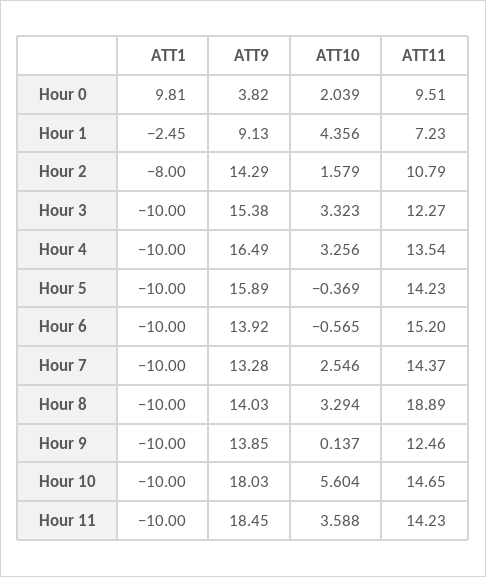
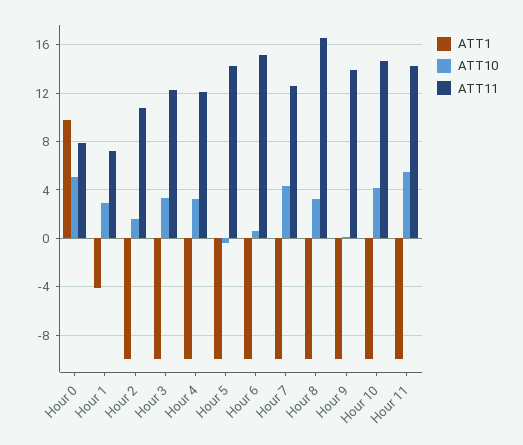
  {
    "ATT1": {
      "Hour 0": 9.81,
-     "Hour 1": -2.45,
+     "Hour 1": -4,
-     "Hour 2": -8,
+     "Hour 2": -10,
      "Hour 3": -10,
      "Hour 4": -10,
      "Hour 5": -10,
      "Hour 6": -10,
      "Hour 7": -10,
      "Hour 8": -10,
      "Hour 9": -10,
      "Hour 10": -10,
      "Hour 11": -10
    },
-   "ATT9": {
-     "Hour 0": 3.82,
-     "Hour 1": 9.13,
-     "Hour 2": 14.29,
-     "Hour 3": 15.38,
-     "Hour 4": 16.49,
-     "Hour 5": 15.89,
-     "Hour 6": 13.92,
-     "Hour 7": 13.28,
-     "Hour 8": 14.03,
-     "Hour 9": 13.85,
-     "Hour 10": 18.03,
-     "Hour 11": 18.45
-   },
    "ATT10": {
-     "Hour 0": 2.039,
+     "Hour 0": 5,
-     "Hour 1": 4.356,
+     "Hour 1": 3,
      "Hour 2": 1.579,
      "Hour 3": 3.323,
      "Hour 4": 3.256,
      "Hour 5": -0.369,
-     "Hour 6": -0.565,
+     "Hour 6": 0.5,
-     "Hour 7": 2.546,
+     "Hour 7": 4.5,
      "Hour 8": 3.294,
      "Hour 9": 0.137,
-     "Hour 10": 5.604,
+     "Hour 10": 4,
-     "Hour 11": 3.588
+     "Hour 11": 5.5
    },
    "ATT11": {
-     "Hour 0": 9.51,
+     "Hour 0": 8,
      "Hour 1": 7.23,
      "Hour 2": 10.79,
      "Hour 3": 12.27,
-     "Hour 4": 13.54,
+     "Hour 4": 12,
      "Hour 5": 14.23,
      "Hour 6": 15.2,
-     "Hour 7": 14.37,
+     "Hour 7": 12.5,
-     "Hour 8": 18.89,
+     "Hour 8": 16.5,
-     "Hour 9": 12.46,
+     "Hour 9": 14,
      "Hour 10": 14.65,
      "Hour 11": 14.23
    }
  }

